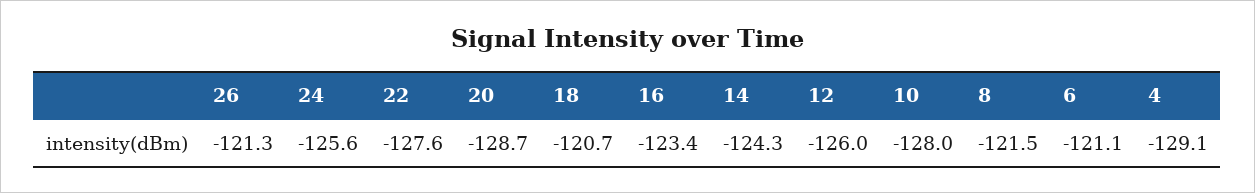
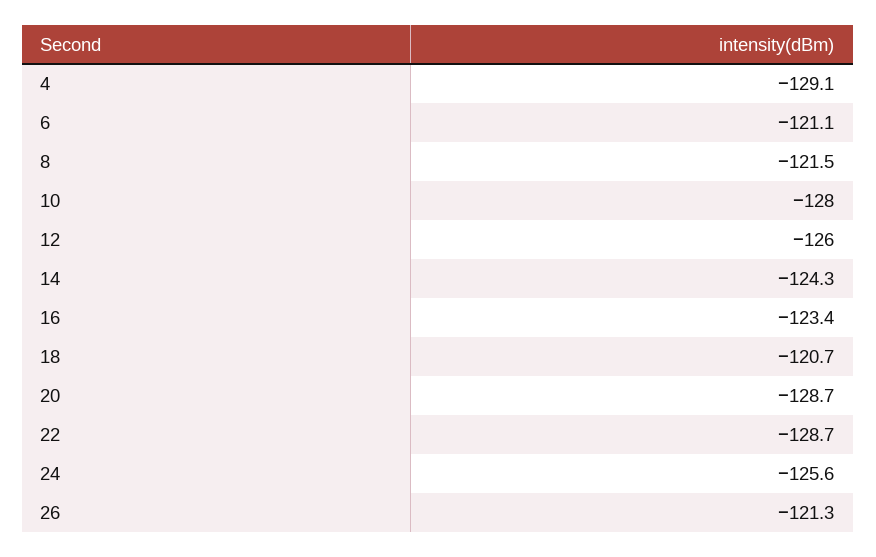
  {
    "26": -121.3,
    "24": -125.6,
-   "22": -127.6,
+   "22": -128.7,
    "20": -128.7,
    "18": -120.7,
    "16": -123.4,
    "14": -124.3,
    "12": -126,
    "10": -128,
    "8": -121.5,
    "6": -121.1,
    "4": -129.1
  }

